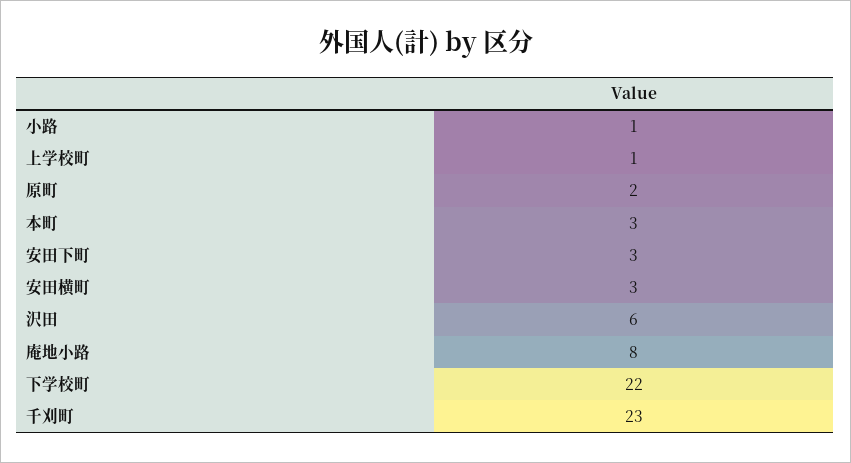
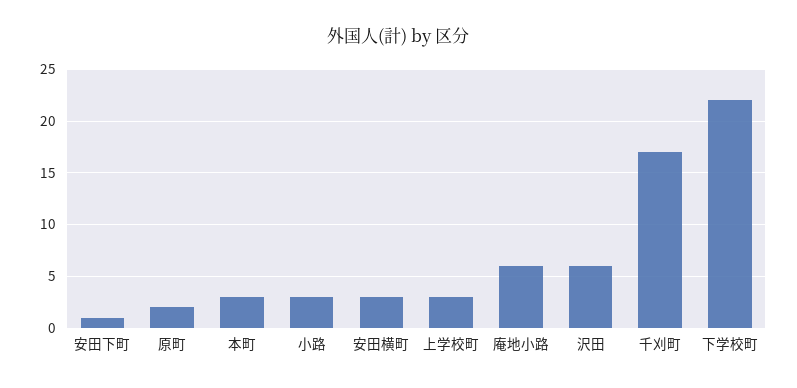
  {
-   "小路": 1,
+   "小路": 3,
-   "上学校町": 1,
+   "上学校町": 3,
    "原町": 2,
    "本町": 3,
-   "安田下町": 3,
+   "安田下町": 1,
    "安田横町": 3,
    "沢田": 6,
-   "庵地小路": 8,
+   "庵地小路": 6,
    "下学校町": 22,
-   "千刈町": 23
+   "千刈町": 17
  }

